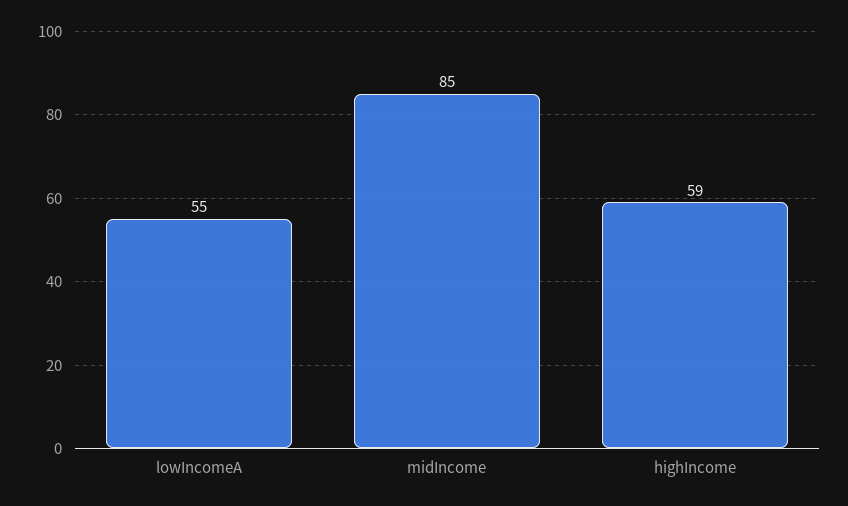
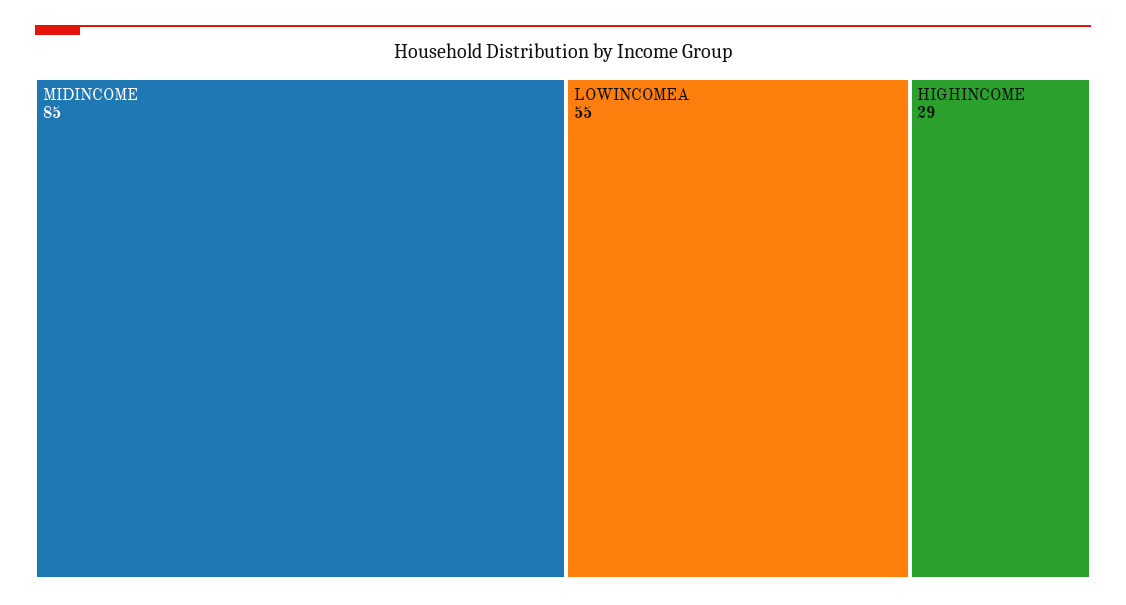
  {
    "lowIncomeA": 55,
    "midIncome": 85,
-   "highIncome": 59
+   "highIncome": 29
  }

